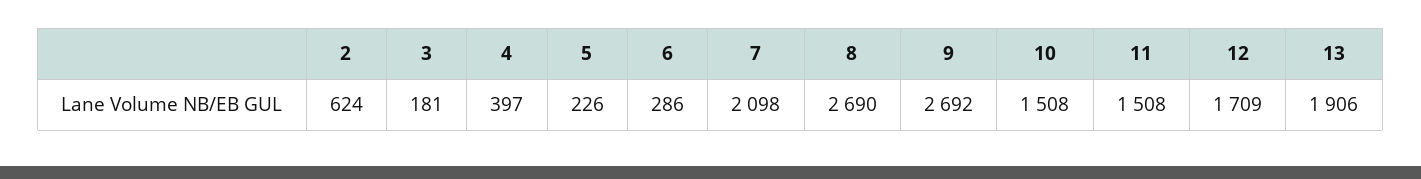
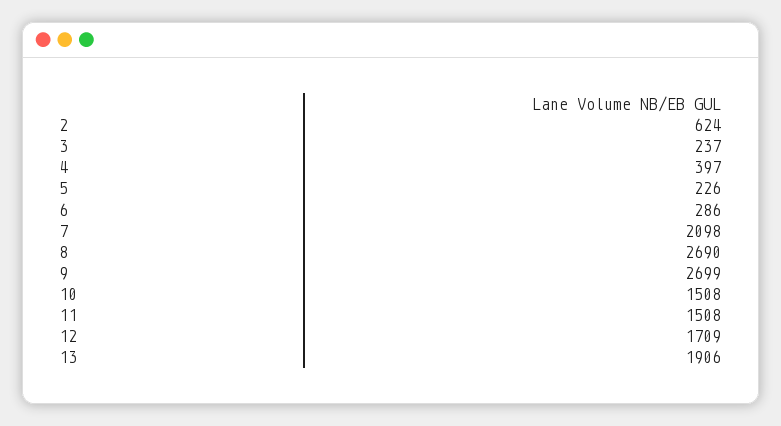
  {
    "2": 624,
-   "3": 181,
+   "3": 237,
    "4": 397,
    "5": 226,
    "6": 286,
    "7": 2098,
    "8": 2690,
-   "9": 2692,
+   "9": 2699,
    "10": 1508,
    "11": 1508,
    "12": 1709,
    "13": 1906
  }

